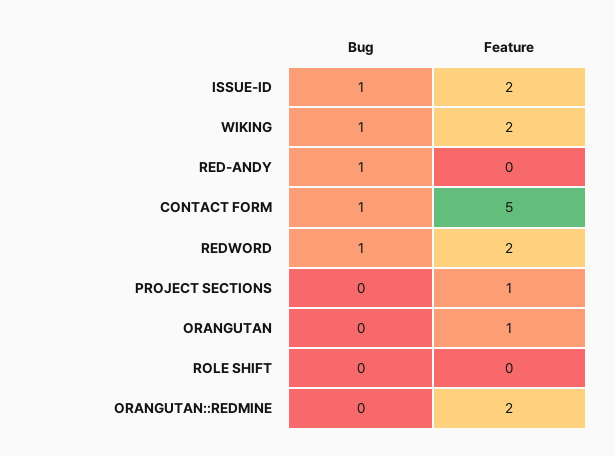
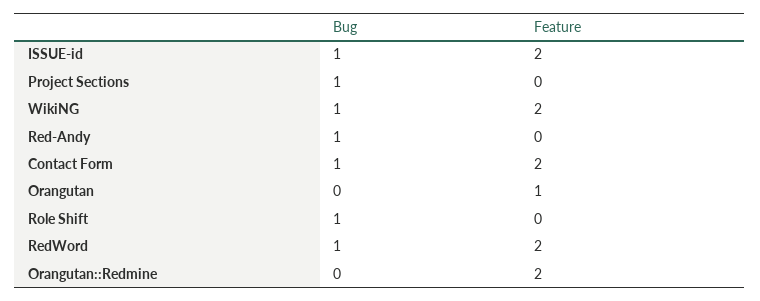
  {
    "Bug": {
      "ISSUE-ID": 1,
      "WIKING": 1,
      "RED-ANDY": 1,
      "CONTACT FORM": 1,
      "REDWORD": 1,
-     "PROJECT SECTIONS": 0,
+     "PROJECT SECTIONS": 1,
      "ORANGUTAN": 0,
-     "ROLE SHIFT": 0,
+     "ROLE SHIFT": 1,
      "ORANGUTAN::REDMINE": 0
    },
    "Feature": {
      "ISSUE-ID": 2,
      "WIKING": 2,
      "RED-ANDY": 0,
-     "CONTACT FORM": 5,
+     "CONTACT FORM": 2,
      "REDWORD": 2,
-     "PROJECT SECTIONS": 1,
+     "PROJECT SECTIONS": 0,
      "ORANGUTAN": 1,
      "ROLE SHIFT": 0,
      "ORANGUTAN::REDMINE": 2
    }
  }

